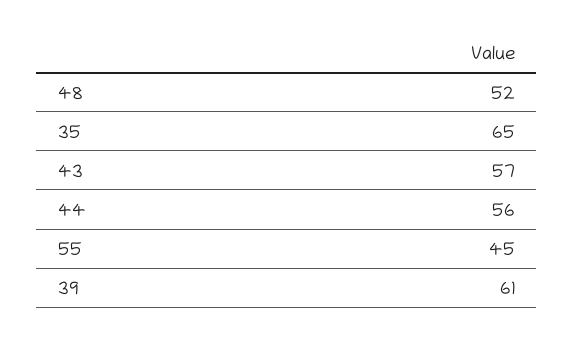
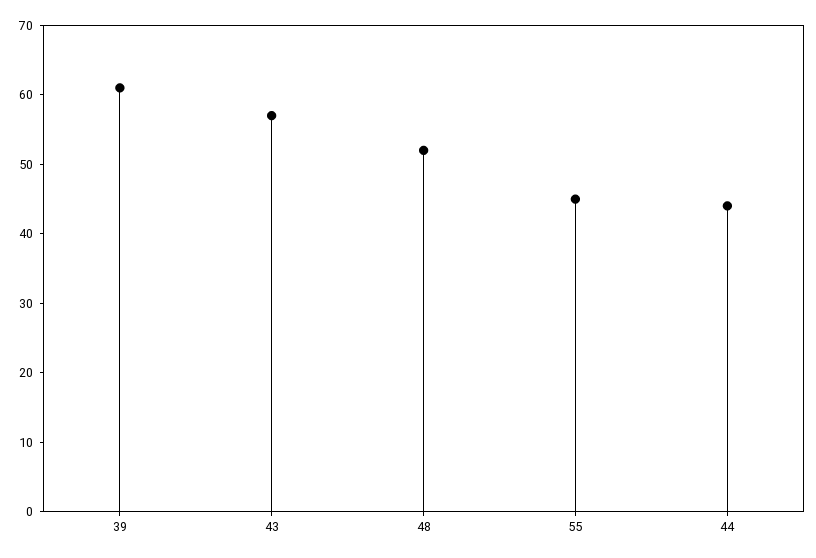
  {
    "48": 52,
-   "35": 65,
    "43": 57,
-   "44": 56,
+   "44": 45,
    "55": 45,
    "39": 61
  }

